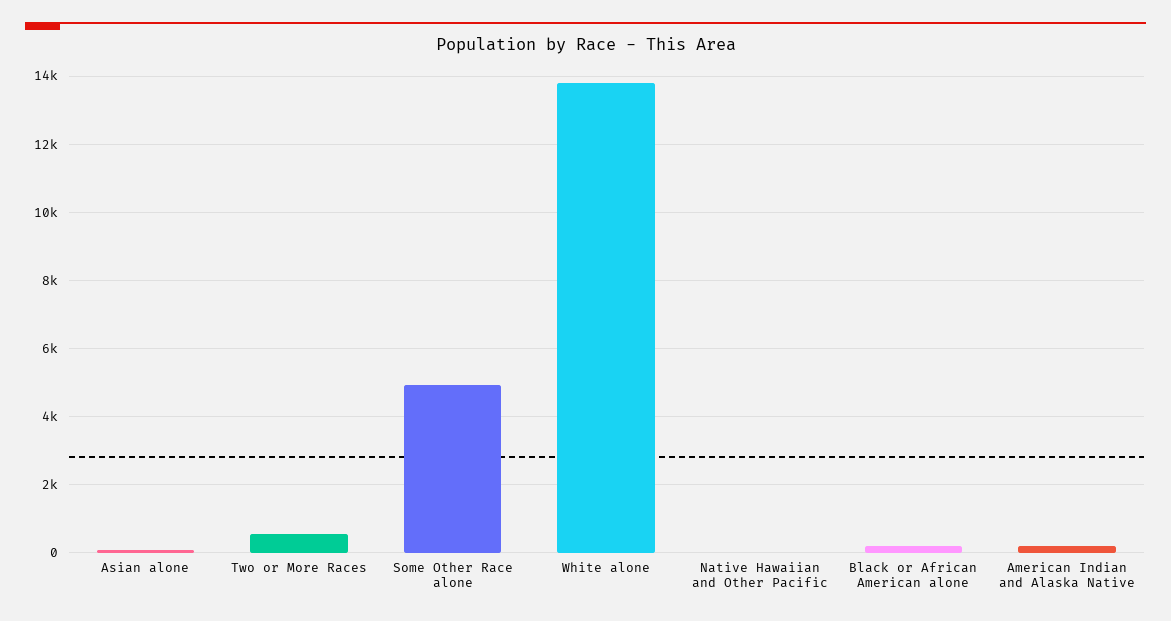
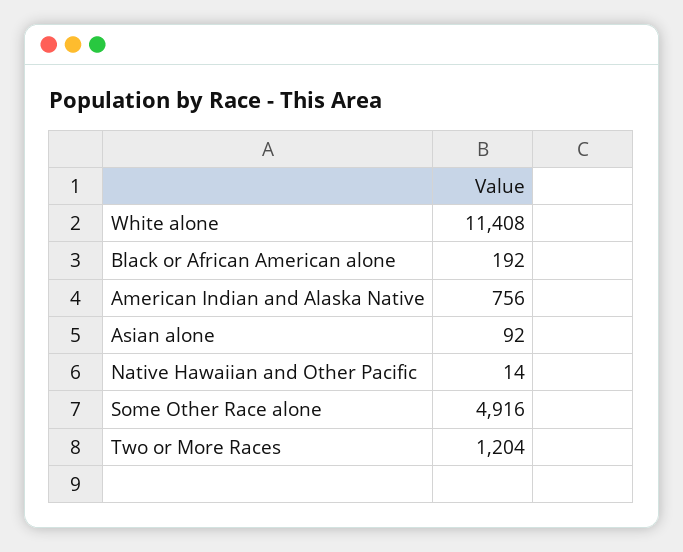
  {
    "Asian alone": 92,
-   "Two or More Races": 600,
+   "Two or More Races": 1204,
    "Some Other Race alone": 4916,
-   "White alone": 13800,
+   "White alone": 11408,
    "Native Hawaiian and Other Pacific": 14,
    "Black or African American alone": 192,
-   "American Indian and Alaska Native": 200
+   "American Indian and Alaska Native": 756
  }

